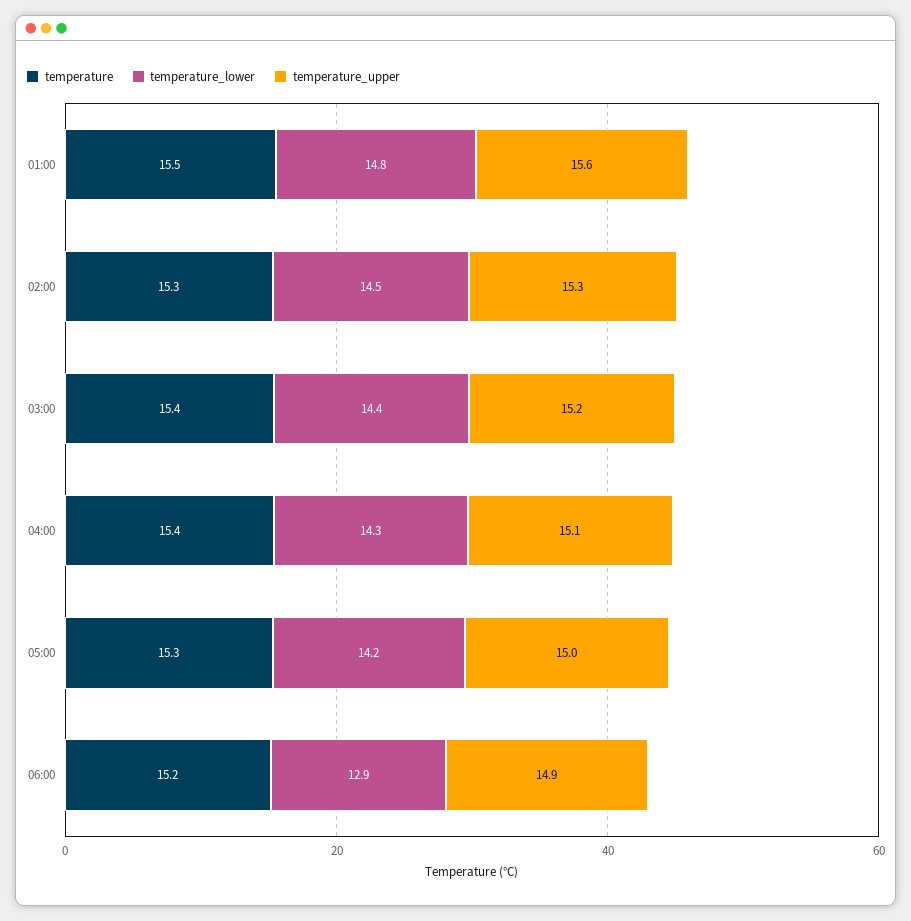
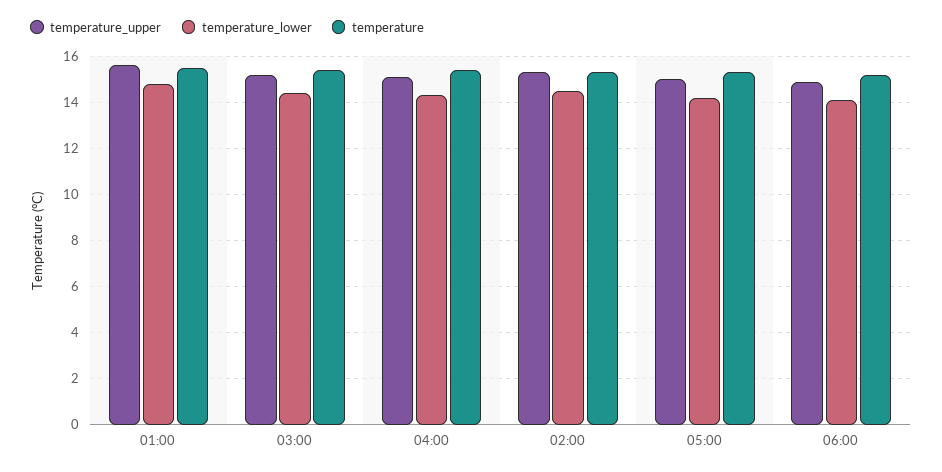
  {
    "temperature": {
      "01:00": 15.5,
      "02:00": 15.3,
      "03:00": 15.4,
      "04:00": 15.4,
      "05:00": 15.3,
      "06:00": 15.2
    },
    "temperature_lower": {
      "01:00": 14.8,
      "02:00": 14.5,
      "03:00": 14.4,
      "04:00": 14.3,
      "05:00": 14.2,
-     "06:00": 12.9
+     "06:00": 14
    },
    "temperature_upper": {
      "01:00": 15.6,
      "02:00": 15.3,
      "03:00": 15.2,
      "04:00": 15.1,
      "05:00": 15,
      "06:00": 14.9
    }
  }

